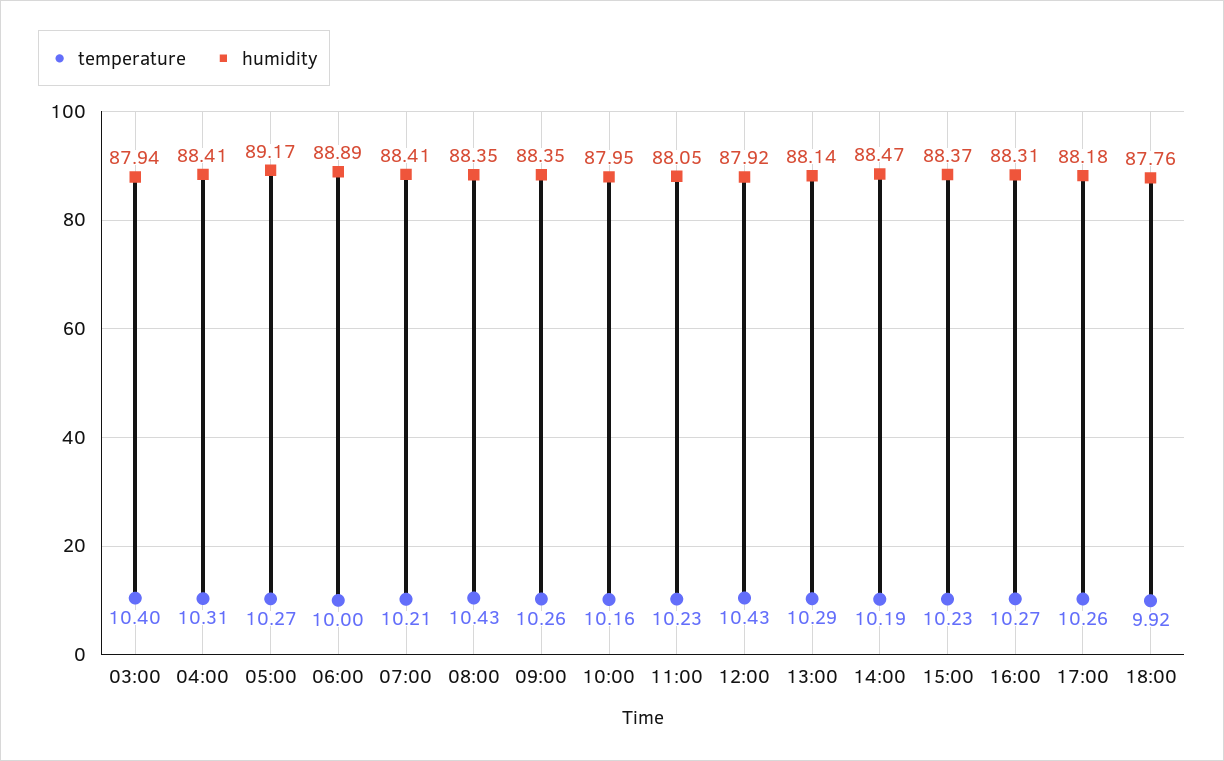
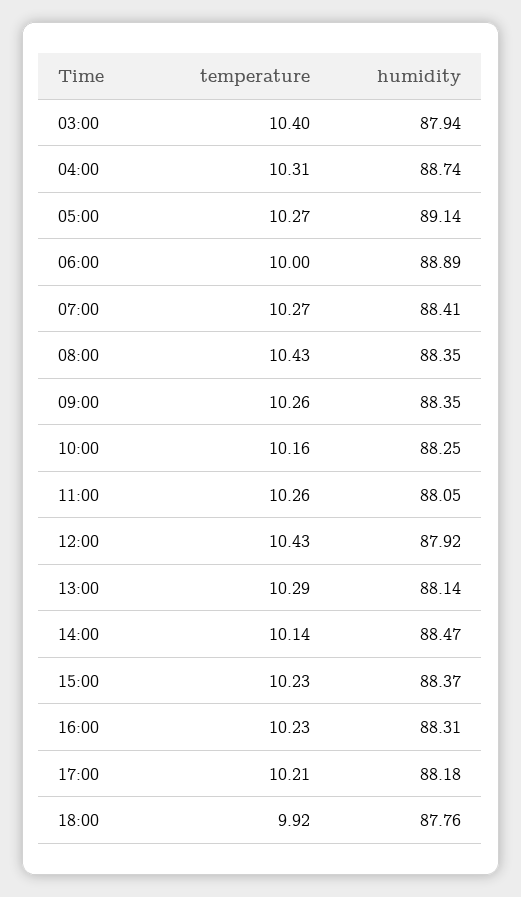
  {
    "temperature": {
      "03:00": 10.4,
      "04:00": 10.31,
      "05:00": 10.27,
      "06:00": 10,
-     "07:00": 10.21,
+     "07:00": 10.27,
      "08:00": 10.43,
      "09:00": 10.26,
      "10:00": 10.16,
-     "11:00": 10.23,
+     "11:00": 10.26,
      "12:00": 10.43,
      "13:00": 10.29,
-     "14:00": 10.19,
+     "14:00": 10.14,
      "15:00": 10.23,
-     "16:00": 10.27,
+     "16:00": 10.23,
-     "17:00": 10.26,
+     "17:00": 10.21,
      "18:00": 9.92
    },
    "humidity": {
      "03:00": 87.94,
-     "04:00": 88.41,
+     "04:00": 88.74,
-     "05:00": 89.17,
+     "05:00": 89.14,
      "06:00": 88.89,
      "07:00": 88.41,
      "08:00": 88.35,
      "09:00": 88.35,
-     "10:00": 87.95,
+     "10:00": 88.25,
      "11:00": 88.05,
      "12:00": 87.92,
      "13:00": 88.14,
      "14:00": 88.47,
      "15:00": 88.37,
      "16:00": 88.31,
      "17:00": 88.18,
      "18:00": 87.76
    }
  }

